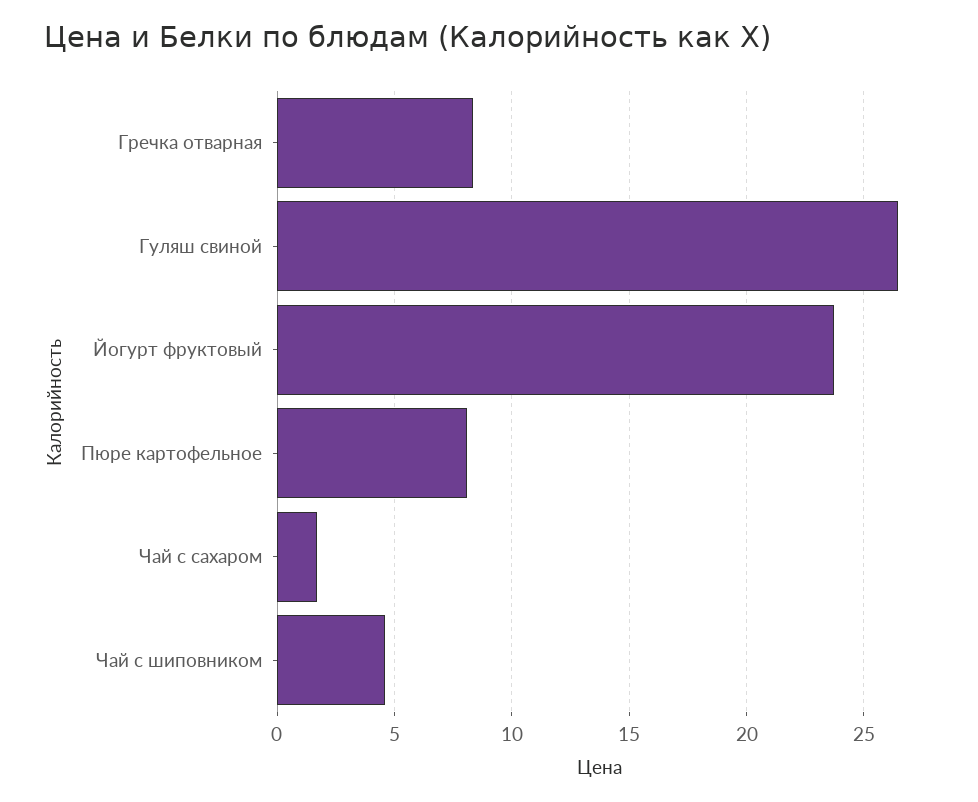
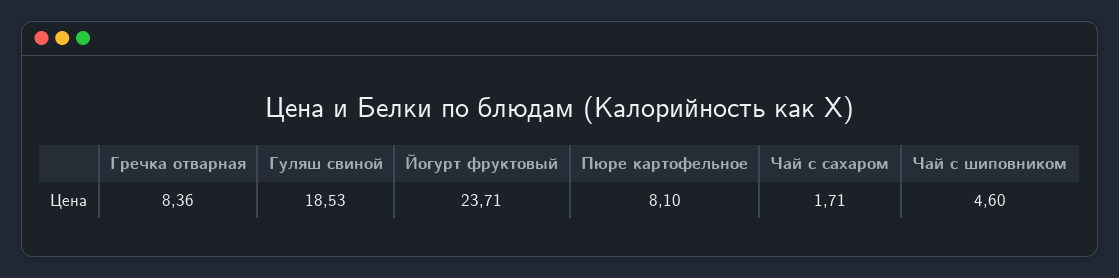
  {
    "Гречка отварная": 8.36,
-   "Гуляш свиной": 26.5,
+   "Гуляш свиной": 18.53,
    "Йогурт фруктовый": 23.71,
    "Пюре картофельное": 8.1,
    "Чай с сахаром": 1.71,
    "Чай с шиповником": 4.6
  }

